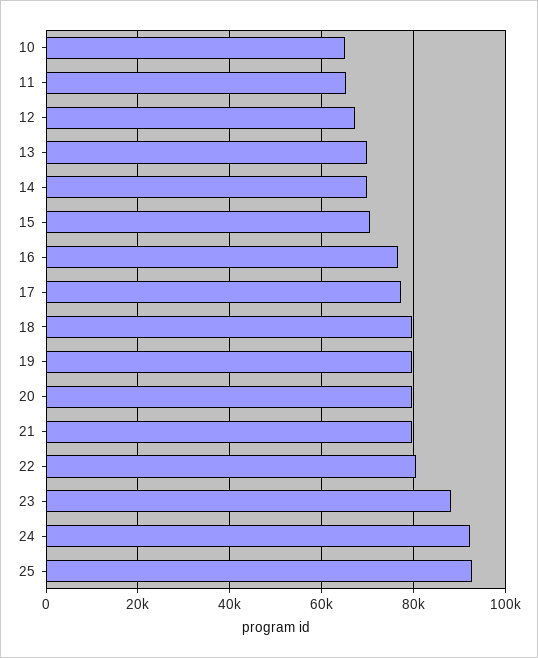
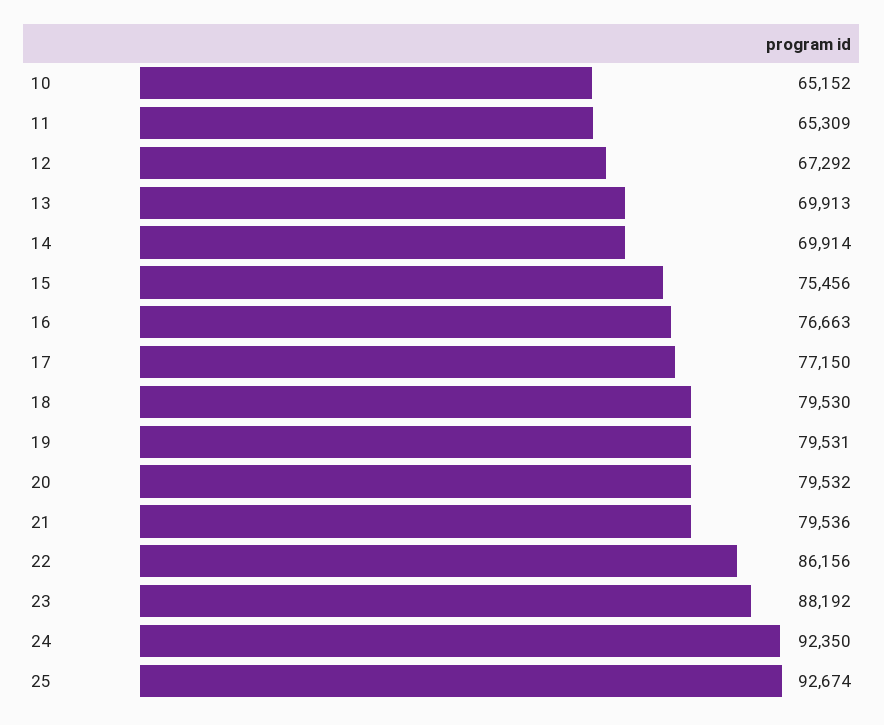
  {
    "10": 65152,
    "11": 65309,
    "12": 67292,
    "13": 69913,
    "14": 69914,
-   "15": 70000,
+   "15": 75456,
    "16": 76663,
    "17": 77150,
    "18": 79530,
    "19": 79531,
    "20": 79532,
    "21": 79536,
-   "22": 80000,
+   "22": 86156,
    "23": 88192,
    "24": 92350,
    "25": 92674
  }

